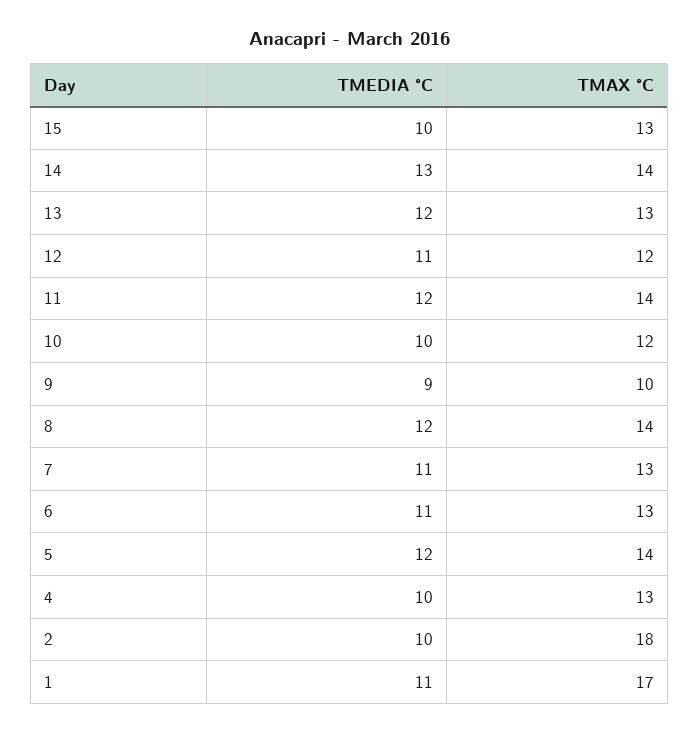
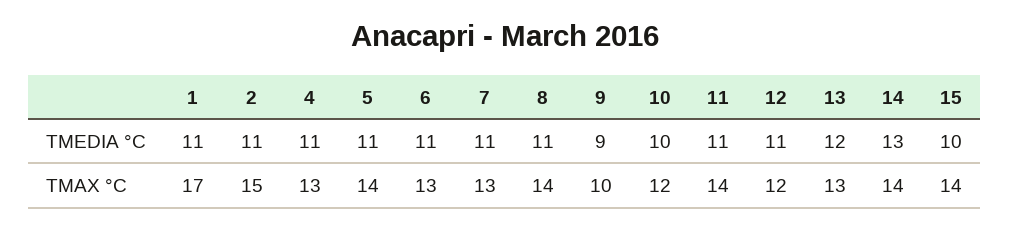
  {
    "TMEDIA °C": {
      "15": 10,
      "14": 13,
      "13": 12,
      "12": 11,
-     "11": 12,
+     "11": 11,
      "10": 10,
      "9": 9,
-     "8": 12,
+     "8": 11,
      "7": 11,
      "6": 11,
-     "5": 12,
+     "5": 11,
-     "4": 10,
+     "4": 11,
-     "2": 10,
+     "2": 11,
      "1": 11
    },
    "TMAX °C": {
-     "15": 13,
+     "15": 14,
      "14": 14,
      "13": 13,
      "12": 12,
      "11": 14,
      "10": 12,
      "9": 10,
      "8": 14,
      "7": 13,
      "6": 13,
      "5": 14,
      "4": 13,
-     "2": 18,
+     "2": 15,
      "1": 17
    }
  }

